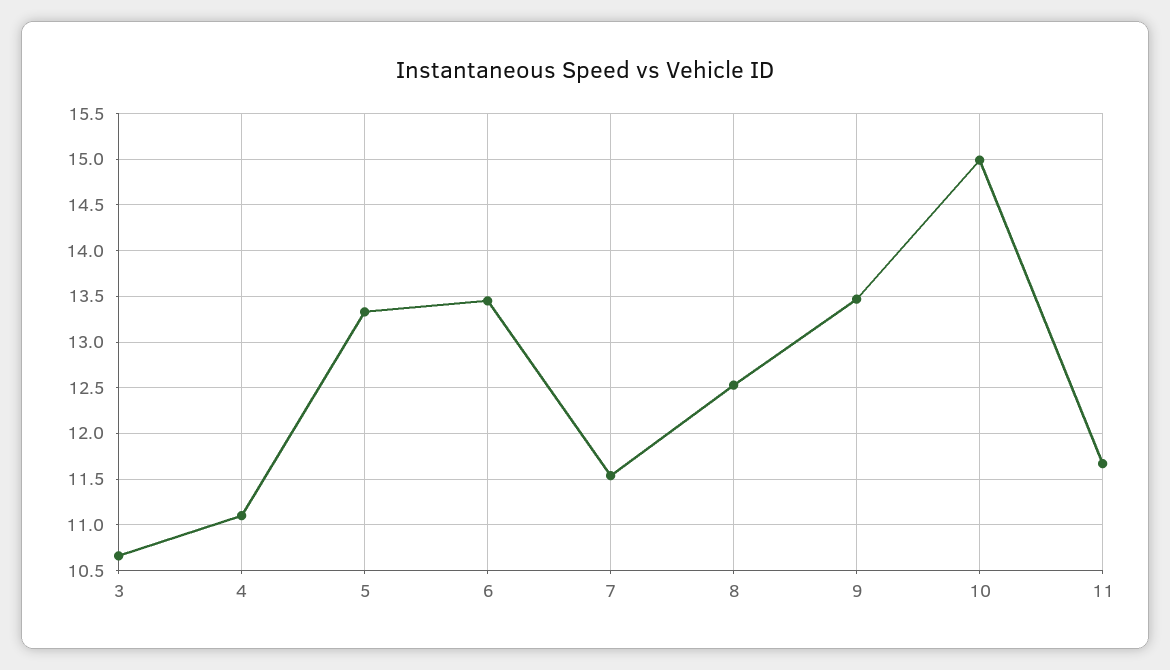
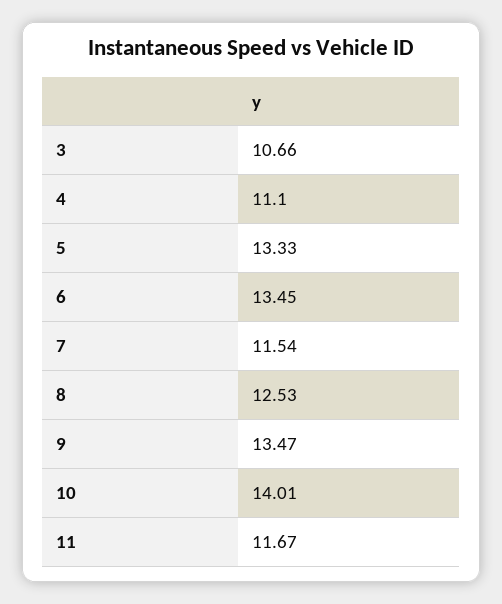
  {
    "3": 10.66,
    "4": 11.1,
    "5": 13.33,
    "6": 13.45,
    "7": 11.54,
    "8": 12.53,
    "9": 13.47,
-   "10": 15,
+   "10": 14.01,
    "11": 11.67
  }

